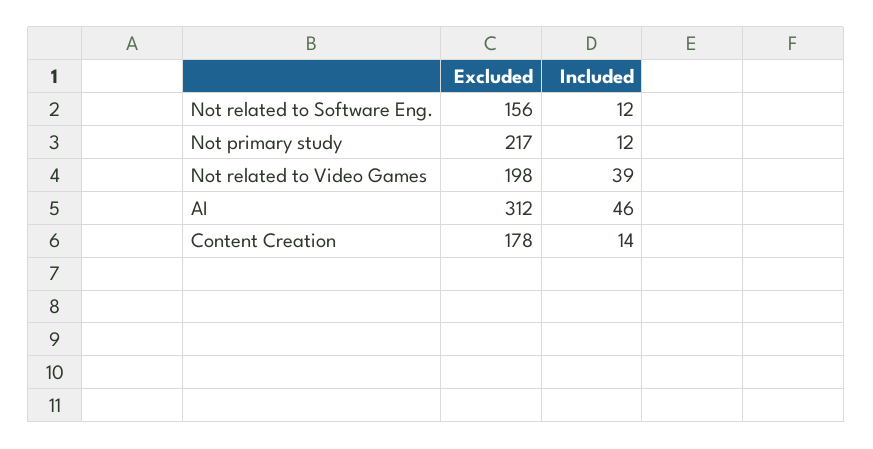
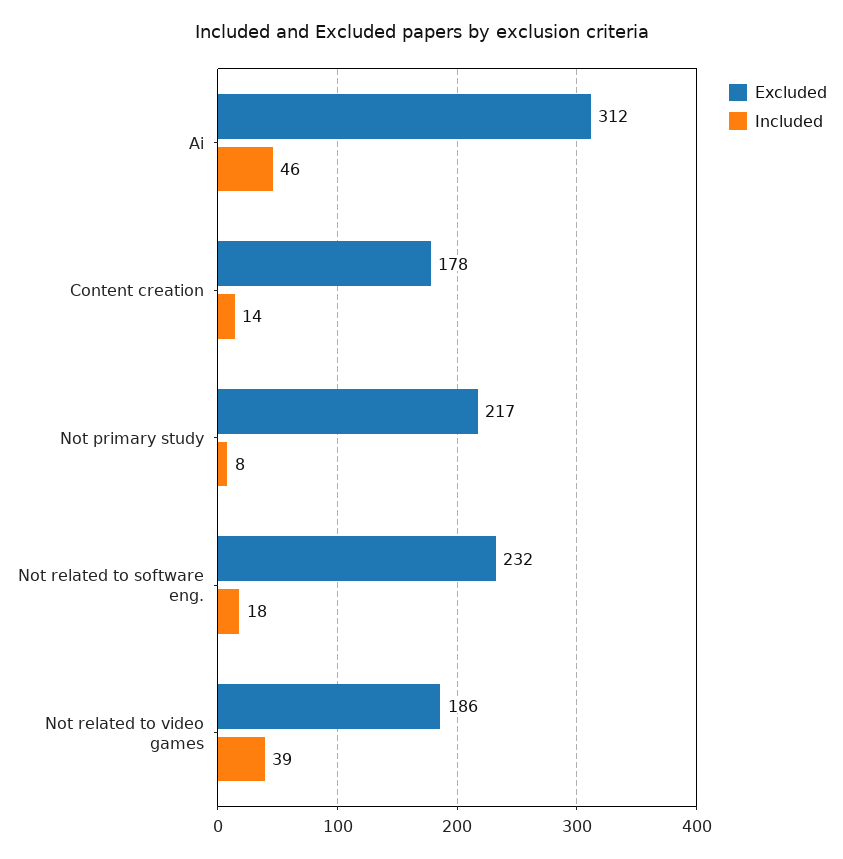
  {
    "Excluded": {
-     "Not related to Software Eng.": 156,
+     "Not related to Software Eng.": 232,
      "Not primary study": 217,
-     "Not related to Video Games": 198,
+     "Not related to Video Games": 186,
      "AI": 312,
      "Content Creation": 178
    },
    "Included": {
-     "Not related to Software Eng.": 12,
+     "Not related to Software Eng.": 18,
-     "Not primary study": 12,
+     "Not primary study": 8,
      "Not related to Video Games": 39,
      "AI": 46,
      "Content Creation": 14
    }
  }

